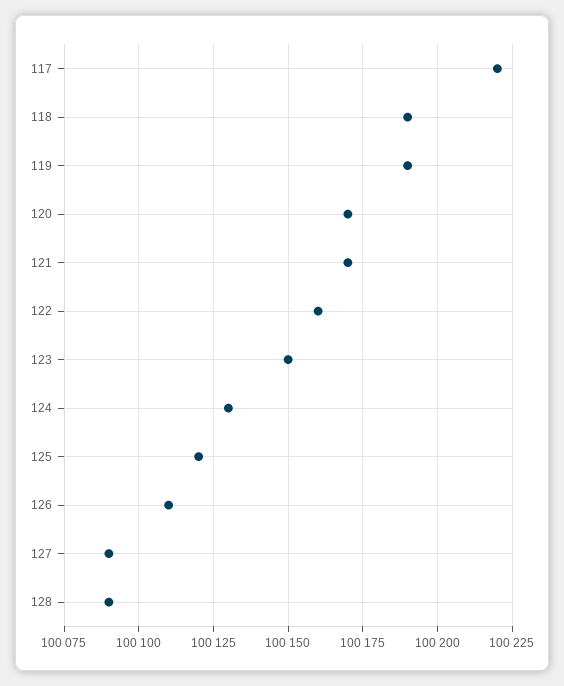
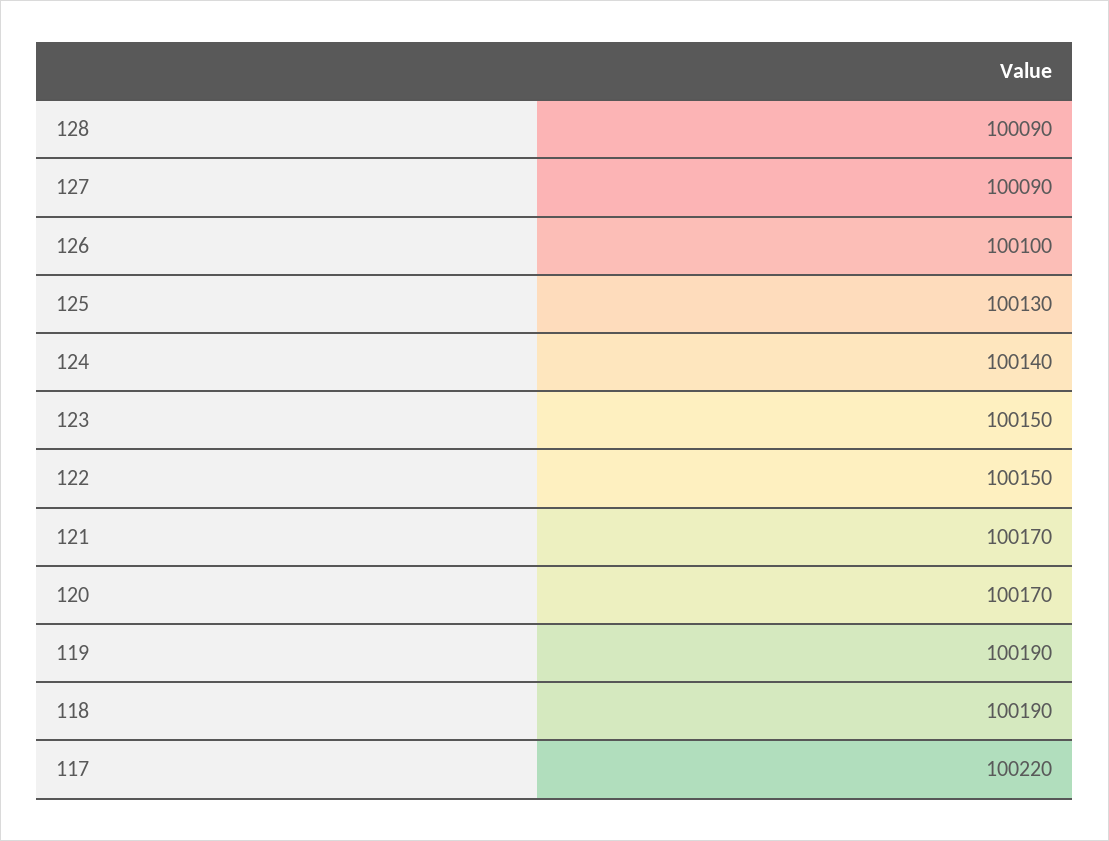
  {
    "117": 100220,
    "118": 100190,
    "119": 100190,
    "120": 100170,
    "121": 100170,
-   "122": 100160,
+   "122": 100150,
    "123": 100150,
-   "124": 100130,
+   "124": 100140,
-   "125": 100120,
+   "125": 100130,
-   "126": 100110,
+   "126": 100100,
    "127": 100090,
    "128": 100090
  }

